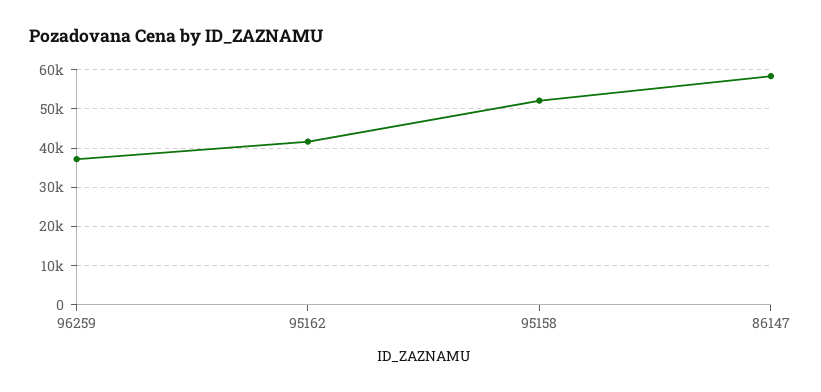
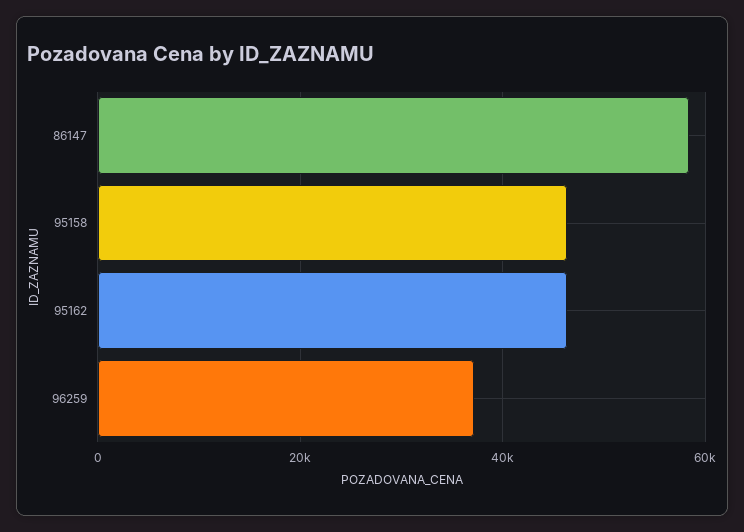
  {
    "96259": 38000,
-   "95162": 42000,
+   "95162": 46000,
-   "95158": 52000,
+   "95158": 46000,
    "86147": 58000
  }

